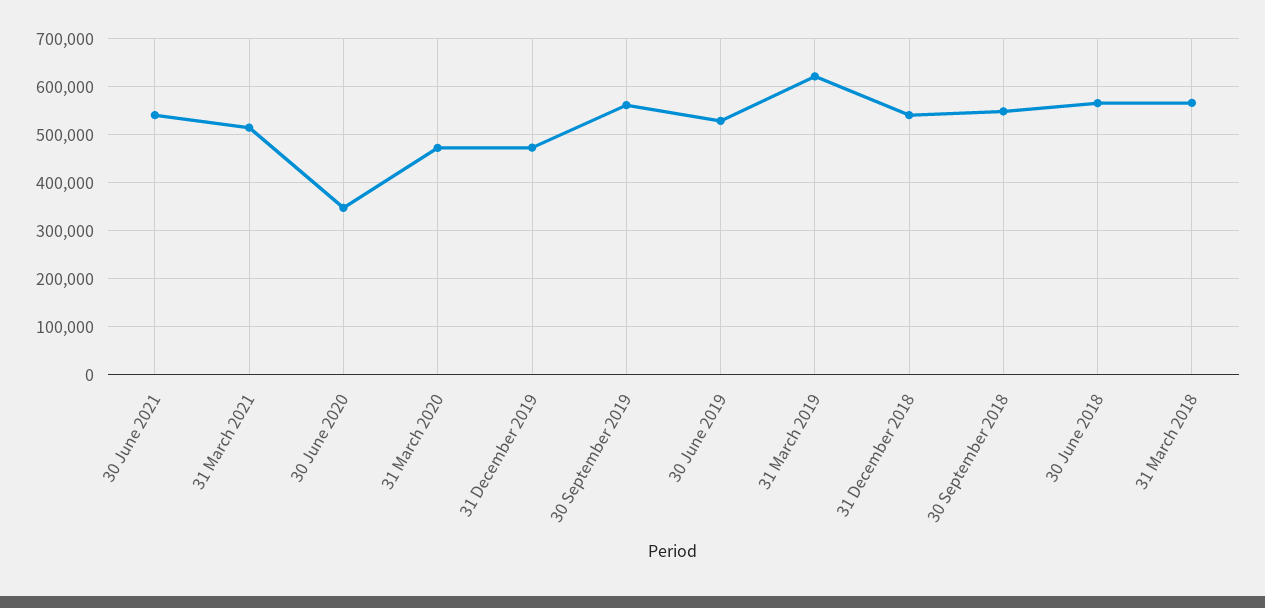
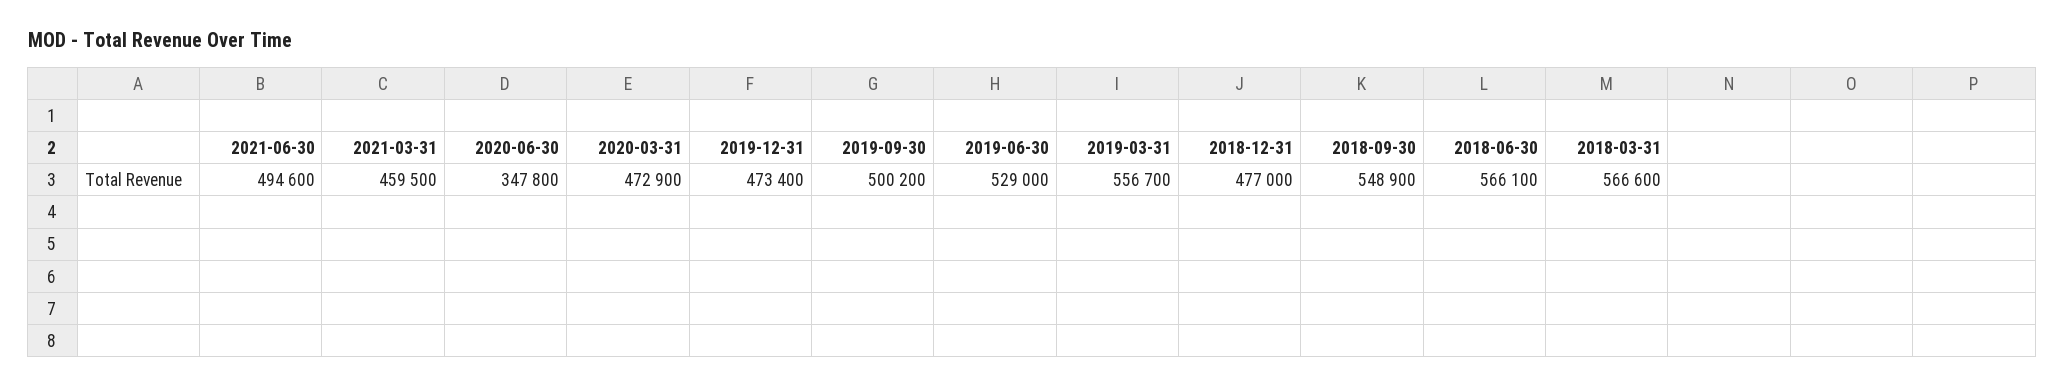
  {
-   "30 June 2021": 540000,
+   "30 June 2021": 494600,
-   "31 March 2021": 520000,
+   "31 March 2021": 459500,
    "30 June 2020": 347800,
    "31 March 2020": 472900,
    "31 December 2019": 473400,
-   "30 September 2019": 560000,
+   "30 September 2019": 500200,
    "30 June 2019": 529000,
-   "31 March 2019": 620000,
+   "31 March 2019": 556700,
-   "31 December 2018": 540000,
+   "31 December 2018": 477000,
    "30 September 2018": 548900,
    "30 June 2018": 566100,
    "31 March 2018": 566600
  }

